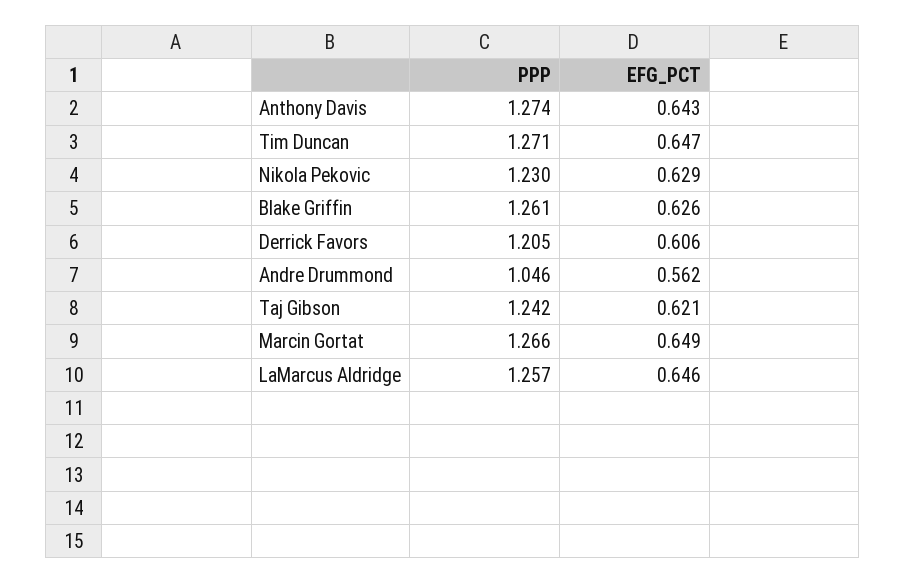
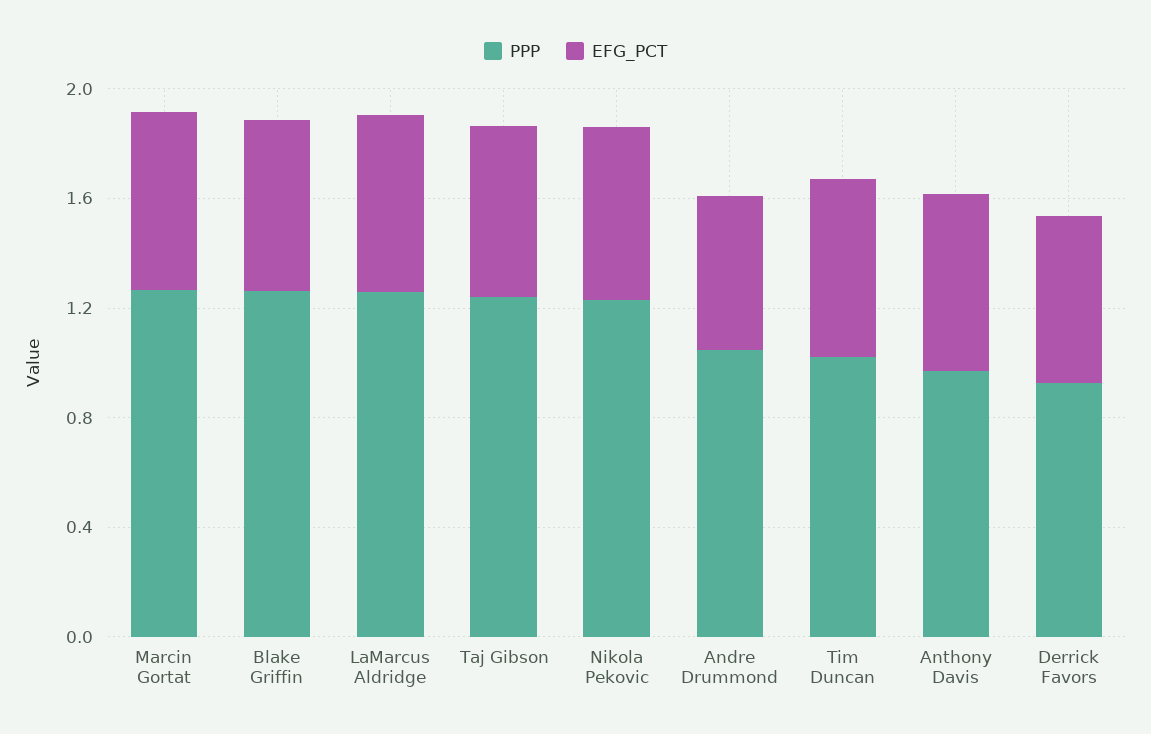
  {
    "PPP": {
-     "Anthony Davis": 1.274,
+     "Anthony Davis": 1,
-     "Tim Duncan": 1.271,
+     "Tim Duncan": 1,
      "Nikola Pekovic": 1.23,
      "Blake Griffin": 1.261,
-     "Derrick Favors": 1.205,
+     "Derrick Favors": 0.9,
      "Andre Drummond": 1.046,
      "Taj Gibson": 1.242,
      "Marcin Gortat": 1.266,
      "LaMarcus Aldridge": 1.257
    },
    "EFG_PCT": {
      "Anthony Davis": 0.643,
      "Tim Duncan": 0.647,
      "Nikola Pekovic": 0.629,
      "Blake Griffin": 0.626,
      "Derrick Favors": 0.606,
      "Andre Drummond": 0.562,
      "Taj Gibson": 0.621,
      "Marcin Gortat": 0.649,
      "LaMarcus Aldridge": 0.646
    }
  }

